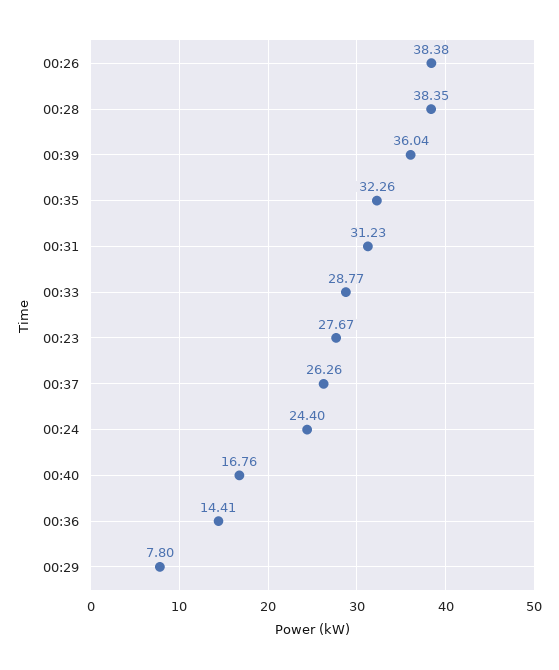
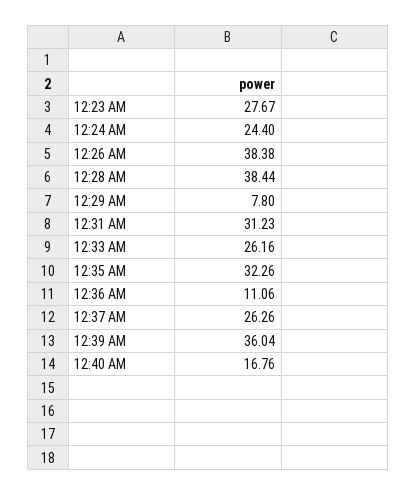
  {
    "00:26": 38.38,
-   "00:28": 38.35,
+   "00:28": 38.44,
    "00:39": 36.04,
    "00:35": 32.26,
    "00:31": 31.23,
-   "00:33": 28.77,
+   "00:33": 26.16,
    "00:23": 27.67,
    "00:37": 26.26,
    "00:24": 24.4,
    "00:40": 16.76,
-   "00:36": 14.41,
+   "00:36": 11.06,
    "00:29": 7.8
  }

